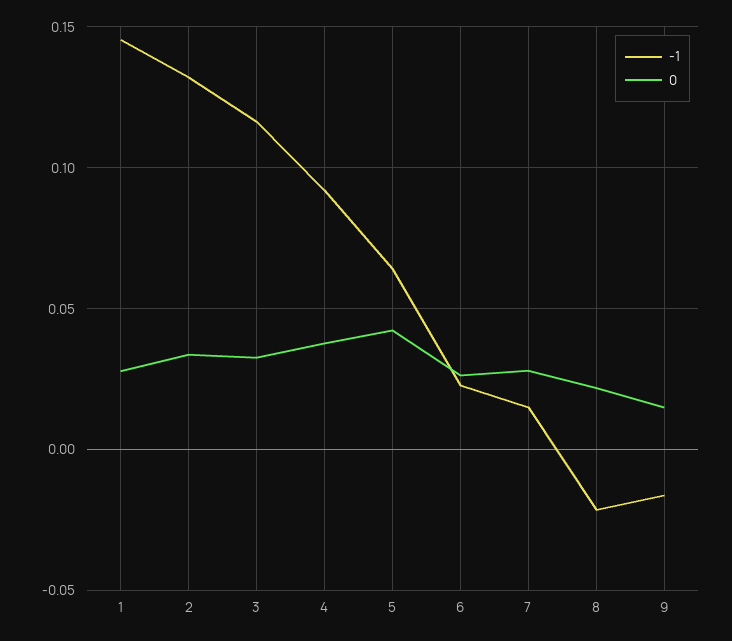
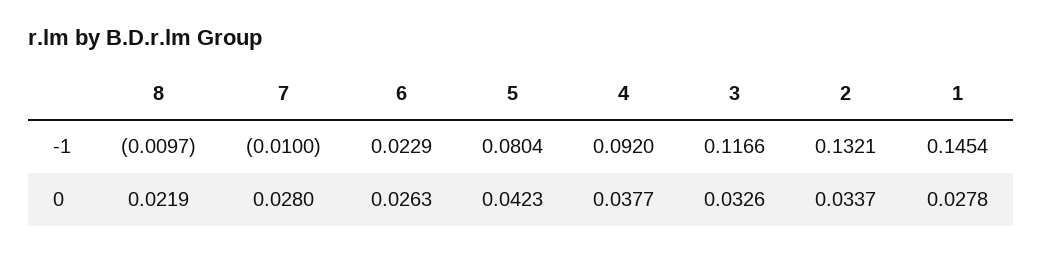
  {
    "-1": {
      "1": 0.1454,
      "2": 0.1321,
      "3": 0.1166,
      "4": 0.092,
-     "5": 0.065,
+     "5": 0.0804,
      "6": 0.0229,
-     "7": 0.015,
+     "7": -0.01,
-     "8": -0.02,
+     "8": -0.0097
-     "9": -0.015
    },
    "0": {
      "1": 0.0278,
      "2": 0.0337,
      "3": 0.0326,
      "4": 0.0377,
      "5": 0.0423,
      "6": 0.0263,
      "7": 0.028,
-     "8": 0.0219,
+     "8": 0.0219
-     "9": 0.015
    }
  }

